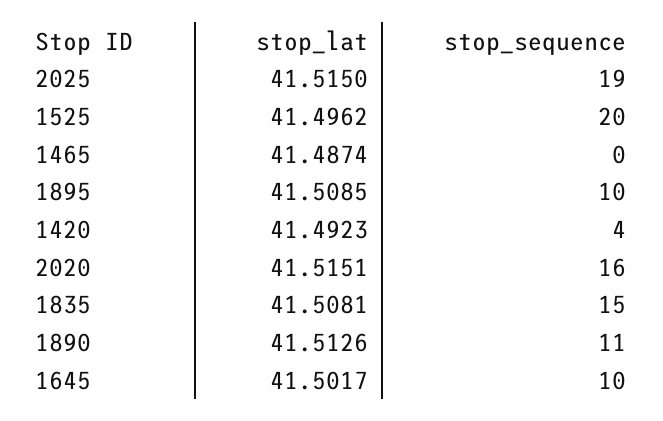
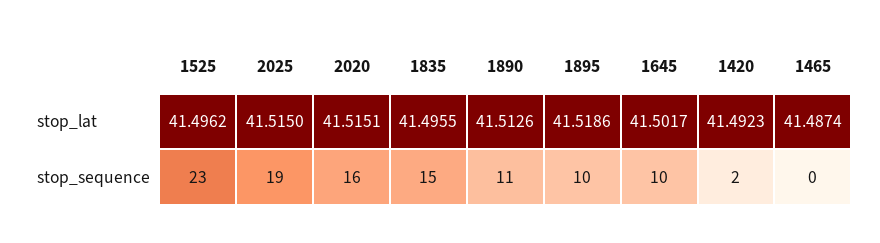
  {
    "stop_lat": {
      "2025": 41.515,
      "1525": 41.4962,
      "1465": 41.4874,
-     "1895": 41.5085,
+     "1895": 41.5186,
      "1420": 41.4923,
      "2020": 41.5151,
-     "1835": 41.5081,
+     "1835": 41.4955,
      "1890": 41.5126,
      "1645": 41.5017
    },
    "stop_sequence": {
      "2025": 19,
-     "1525": 20,
+     "1525": 23,
      "1465": 0,
      "1895": 10,
-     "1420": 4,
+     "1420": 2,
      "2020": 16,
      "1835": 15,
      "1890": 11,
      "1645": 10
    }
  }

